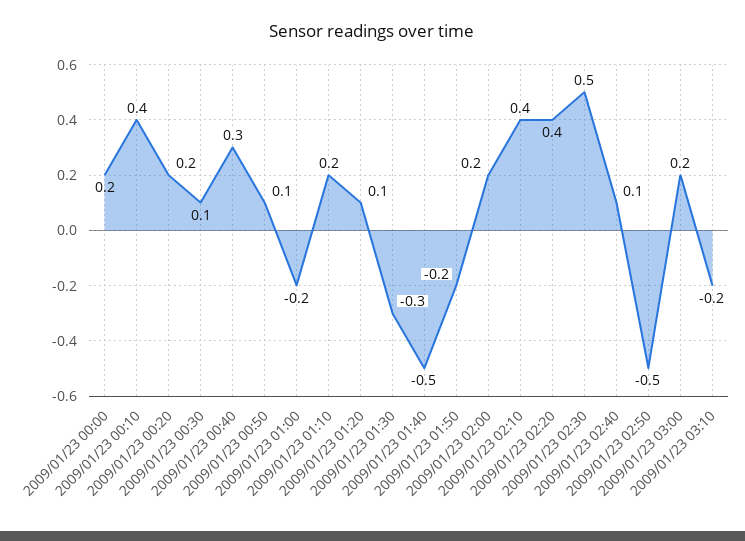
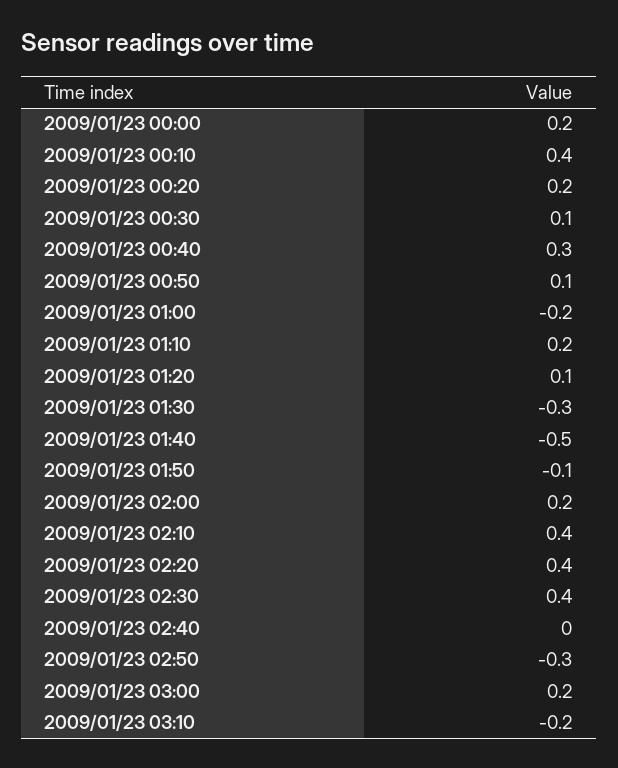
  {
    "2009/01/23 00:00": 0.2,
    "2009/01/23 00:10": 0.4,
    "2009/01/23 00:20": 0.2,
    "2009/01/23 00:30": 0.1,
    "2009/01/23 00:40": 0.3,
    "2009/01/23 00:50": 0.1,
    "2009/01/23 01:00": -0.2,
    "2009/01/23 01:10": 0.2,
    "2009/01/23 01:20": 0.1,
    "2009/01/23 01:30": -0.3,
    "2009/01/23 01:40": -0.5,
-   "2009/01/23 01:50": -0.2,
+   "2009/01/23 01:50": -0.1,
    "2009/01/23 02:00": 0.2,
    "2009/01/23 02:10": 0.4,
    "2009/01/23 02:20": 0.4,
-   "2009/01/23 02:30": 0.5,
+   "2009/01/23 02:30": 0.4,
-   "2009/01/23 02:40": 0.1,
+   "2009/01/23 02:40": 0,
-   "2009/01/23 02:50": -0.5,
+   "2009/01/23 02:50": -0.3,
    "2009/01/23 03:00": 0.2,
    "2009/01/23 03:10": -0.2
  }

